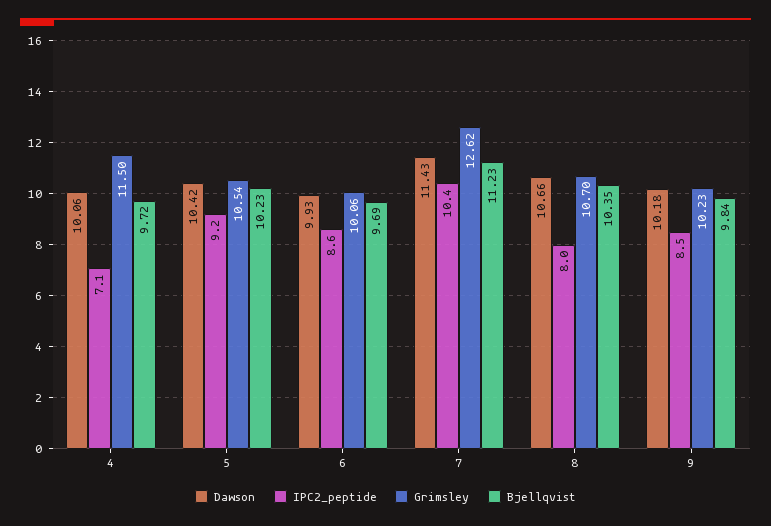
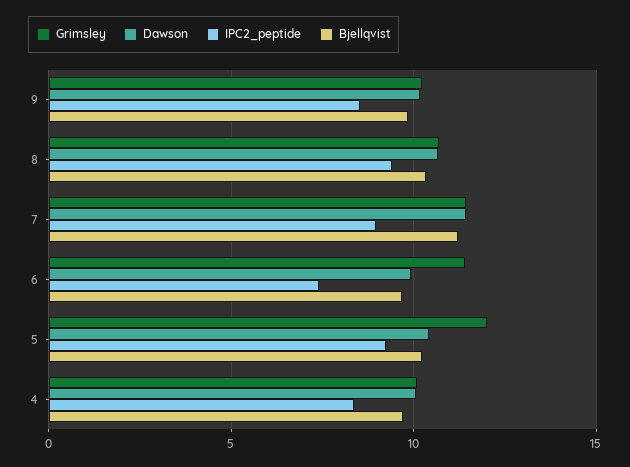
  {
    "Dawson": {
      "4": 10.06,
      "5": 10.42,
      "6": 9.93,
      "7": 11.43,
      "8": 10.66,
      "9": 10.18
    },
    "IPC2_peptide": {
-     "4": 7.1,
+     "4": 8.5,
      "5": 9.2,
-     "6": 8.6,
+     "6": 7.5,
-     "7": 10.4,
+     "7": 9,
-     "8": 8,
+     "8": 9.5,
      "9": 8.5
    },
    "Grimsley": {
-     "4": 11.5,
+     "4": 10,
-     "5": 10.54,
+     "5": 12,
-     "6": 10.06,
+     "6": 11.5,
-     "7": 12.62,
+     "7": 11.5,
      "8": 10.7,
      "9": 10.23
    },
    "Bjellqvist": {
      "4": 9.72,
      "5": 10.23,
      "6": 9.69,
      "7": 11.23,
      "8": 10.35,
      "9": 9.84
    }
  }

